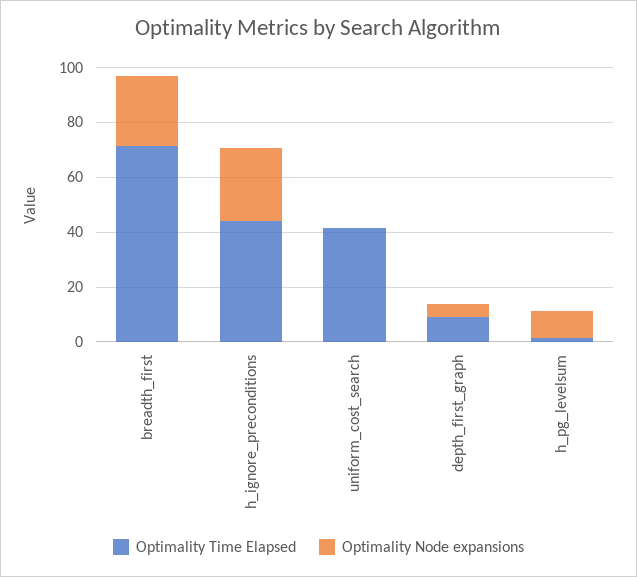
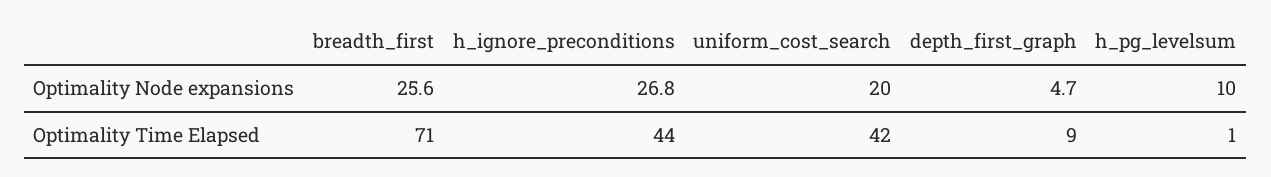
  {
    "Optimality Time Elapsed": {
      "breadth_first": 71,
      "h_ignore_preconditions": 44,
      "uniform_cost_search": 42,
      "depth_first_graph": 9,
      "h_pg_levelsum": 1
    },
    "Optimality Node expansions": {
      "breadth_first": 25.6,
      "h_ignore_preconditions": 26.8,
-     "uniform_cost_search": 0,
+     "uniform_cost_search": 20,
      "depth_first_graph": 4.7,
      "h_pg_levelsum": 10
    }
  }

